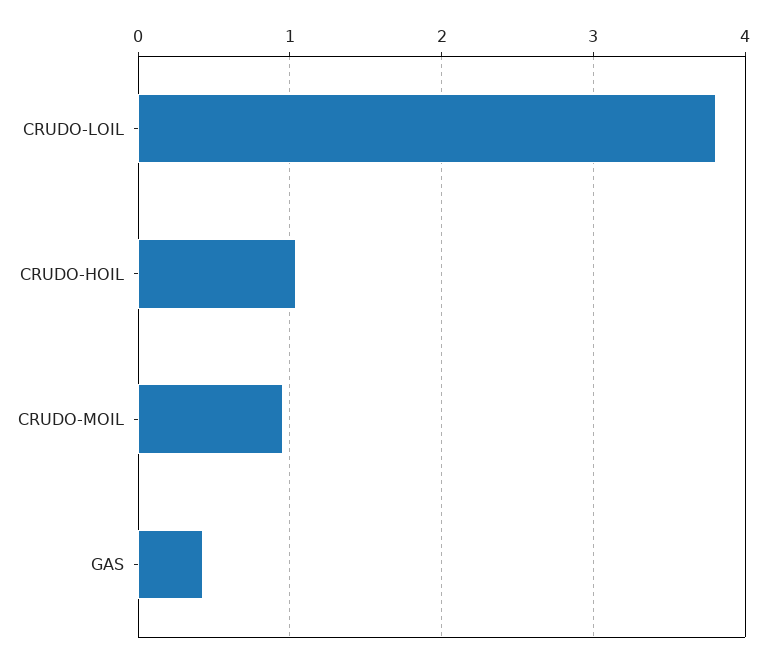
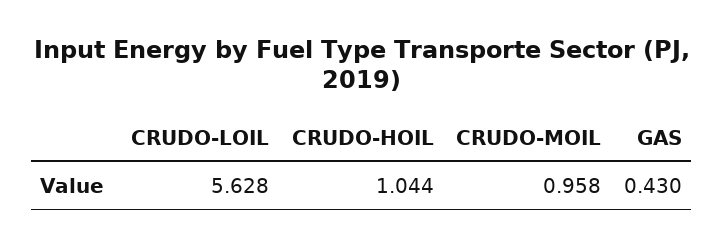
  {
-   "CRUDO-LOIL": 3.8,
+   "CRUDO-LOIL": 5.628,
    "CRUDO-HOIL": 1.044,
    "CRUDO-MOIL": 0.958,
    "GAS": 0.43
  }

